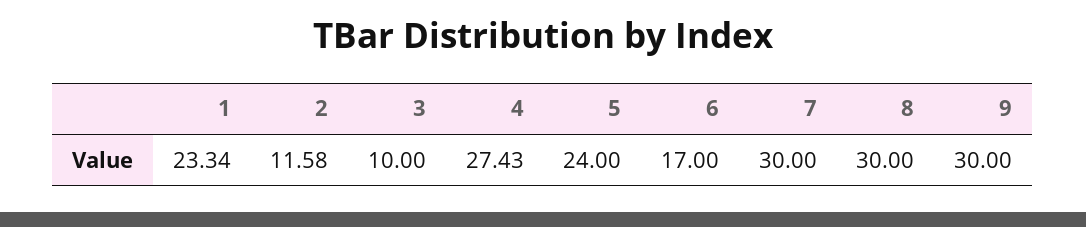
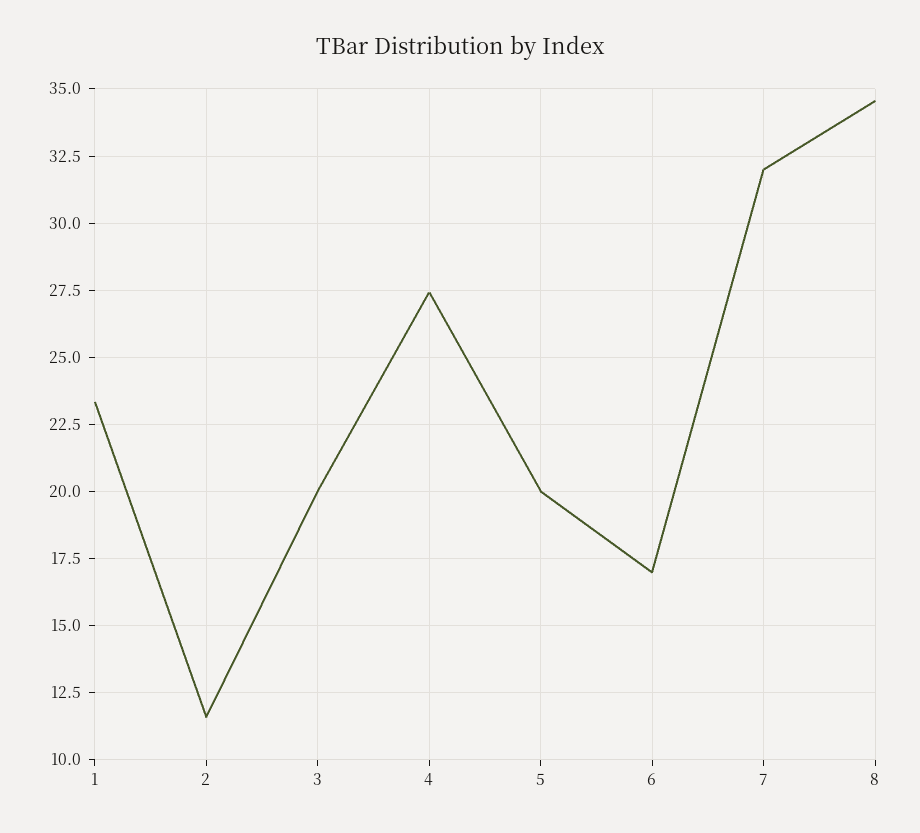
  {
    "1": 23.34,
    "2": 11.58,
-   "3": 10,
+   "3": 20,
    "4": 27.43,
-   "5": 24,
+   "5": 20,
    "6": 17,
-   "7": 30,
+   "7": 32,
-   "8": 30,
+   "8": 34.5
-   "9": 30
  }

